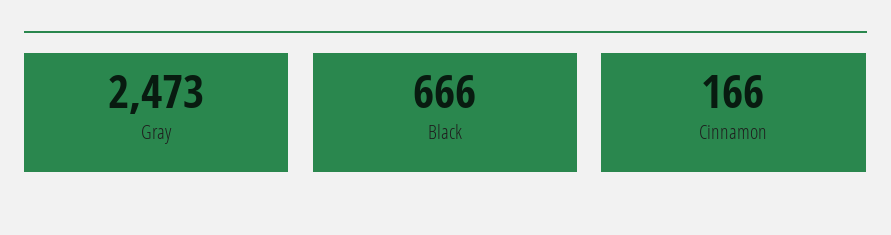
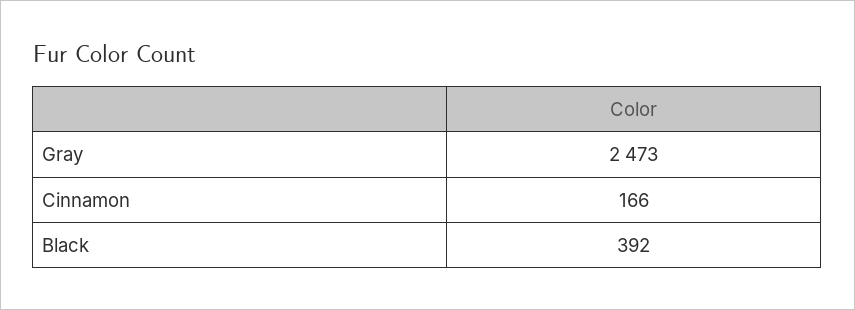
  {
    "Gray": 2473,
-   "Black": 666,
+   "Black": 392,
    "Cinnamon": 166
  }

